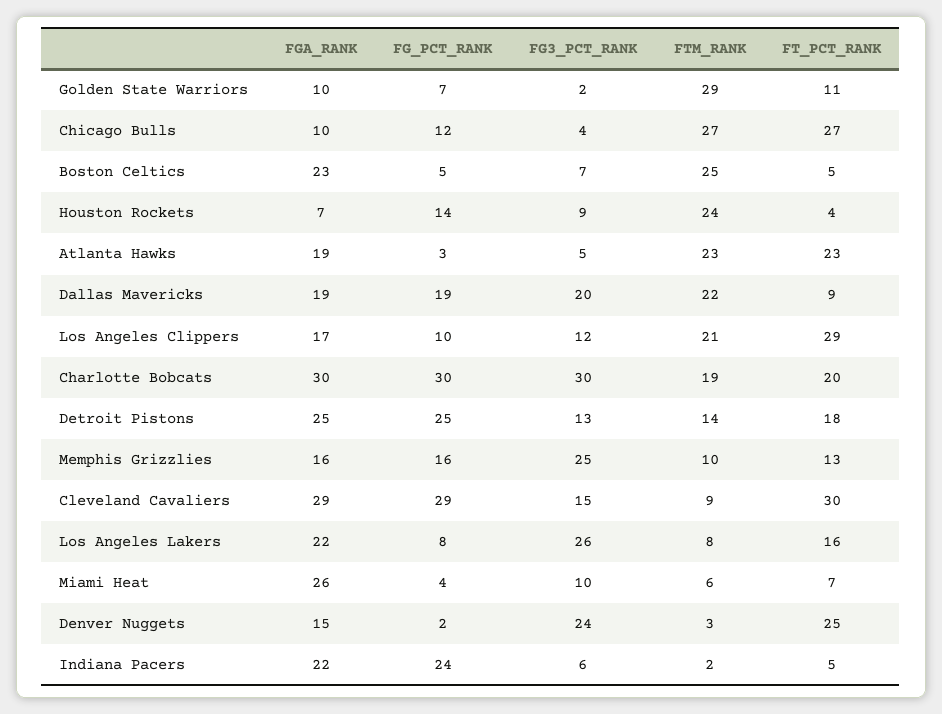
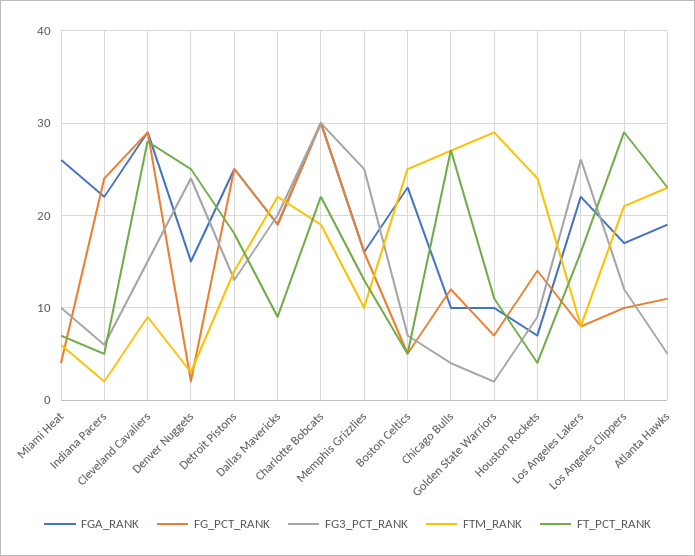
  {
    "FGA_RANK": {
      "Golden State Warriors": 10,
      "Chicago Bulls": 10,
      "Boston Celtics": 23,
      "Houston Rockets": 7,
      "Atlanta Hawks": 19,
      "Dallas Mavericks": 19,
      "Los Angeles Clippers": 17,
      "Charlotte Bobcats": 30,
      "Detroit Pistons": 25,
      "Memphis Grizzlies": 16,
      "Cleveland Cavaliers": 29,
      "Los Angeles Lakers": 22,
      "Miami Heat": 26,
      "Denver Nuggets": 15,
      "Indiana Pacers": 22
    },
    "FG_PCT_RANK": {
      "Golden State Warriors": 7,
      "Chicago Bulls": 12,
      "Boston Celtics": 5,
      "Houston Rockets": 14,
-     "Atlanta Hawks": 3,
+     "Atlanta Hawks": 11,
      "Dallas Mavericks": 19,
      "Los Angeles Clippers": 10,
      "Charlotte Bobcats": 30,
      "Detroit Pistons": 25,
      "Memphis Grizzlies": 16,
      "Cleveland Cavaliers": 29,
      "Los Angeles Lakers": 8,
      "Miami Heat": 4,
      "Denver Nuggets": 2,
      "Indiana Pacers": 24
    },
    "FG3_PCT_RANK": {
      "Golden State Warriors": 2,
      "Chicago Bulls": 4,
      "Boston Celtics": 7,
      "Houston Rockets": 9,
      "Atlanta Hawks": 5,
      "Dallas Mavericks": 20,
      "Los Angeles Clippers": 12,
      "Charlotte Bobcats": 30,
      "Detroit Pistons": 13,
      "Memphis Grizzlies": 25,
      "Cleveland Cavaliers": 15,
      "Los Angeles Lakers": 26,
      "Miami Heat": 10,
      "Denver Nuggets": 24,
      "Indiana Pacers": 6
    },
    "FTM_RANK": {
      "Golden State Warriors": 29,
      "Chicago Bulls": 27,
      "Boston Celtics": 25,
      "Houston Rockets": 24,
      "Atlanta Hawks": 23,
      "Dallas Mavericks": 22,
      "Los Angeles Clippers": 21,
      "Charlotte Bobcats": 19,
      "Detroit Pistons": 14,
      "Memphis Grizzlies": 10,
      "Cleveland Cavaliers": 9,
      "Los Angeles Lakers": 8,
      "Miami Heat": 6,
      "Denver Nuggets": 3,
      "Indiana Pacers": 2
    },
    "FT_PCT_RANK": {
      "Golden State Warriors": 11,
      "Chicago Bulls": 27,
      "Boston Celtics": 5,
      "Houston Rockets": 4,
      "Atlanta Hawks": 23,
      "Dallas Mavericks": 9,
      "Los Angeles Clippers": 29,
-     "Charlotte Bobcats": 20,
+     "Charlotte Bobcats": 22,
      "Detroit Pistons": 18,
      "Memphis Grizzlies": 13,
-     "Cleveland Cavaliers": 30,
+     "Cleveland Cavaliers": 28,
      "Los Angeles Lakers": 16,
      "Miami Heat": 7,
      "Denver Nuggets": 25,
      "Indiana Pacers": 5
    }
  }

